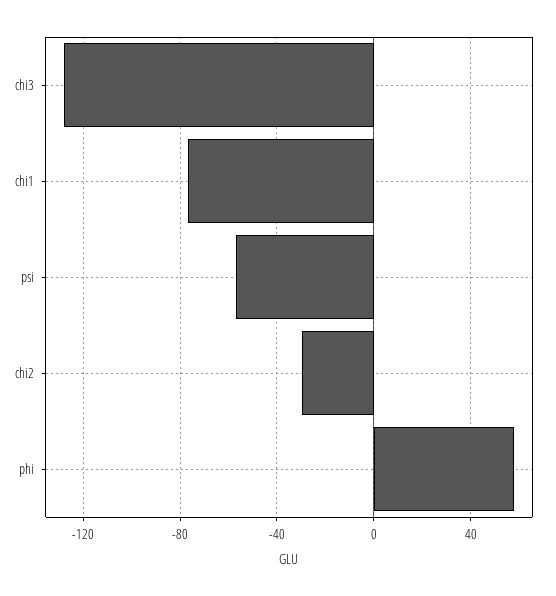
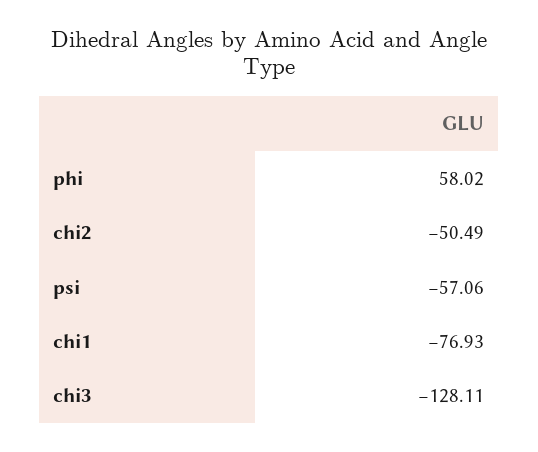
  {
    "chi3": -128.11,
    "chi1": -76.93,
    "psi": -57.06,
-   "chi2": -30,
+   "chi2": -50.49,
    "phi": 58.02
  }

